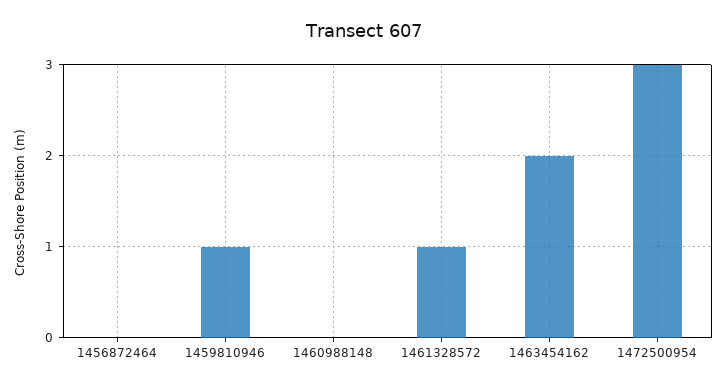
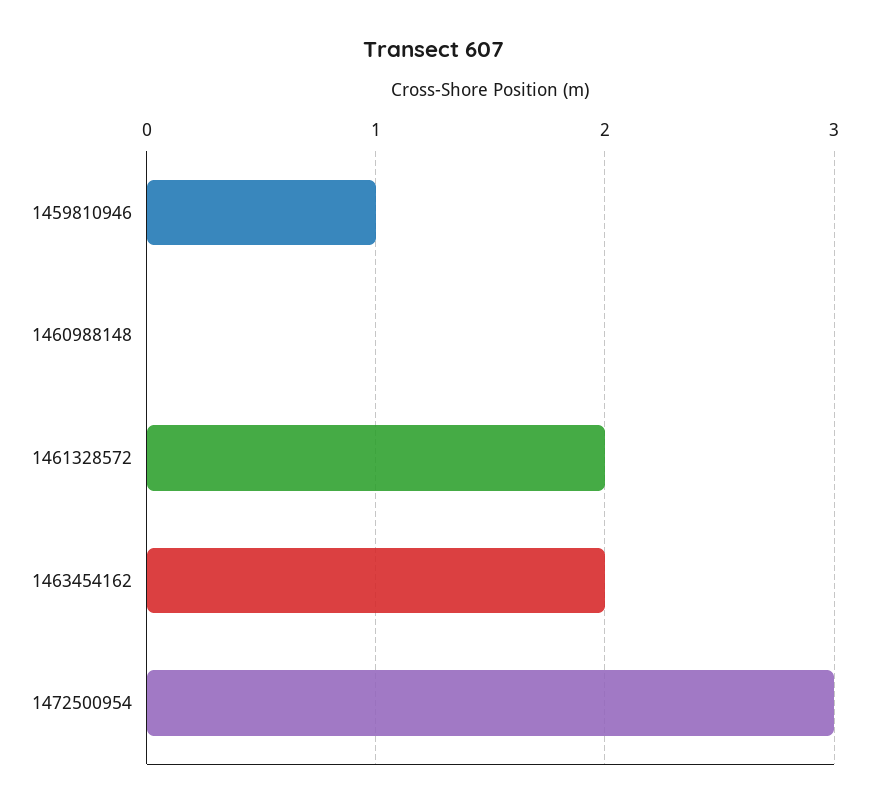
  {
-   "1456872464": 0,
    "1459810946": 1,
    "1460988148": 0,
-   "1461328572": 1,
+   "1461328572": 2,
    "1463454162": 2,
    "1472500954": 3
  }

